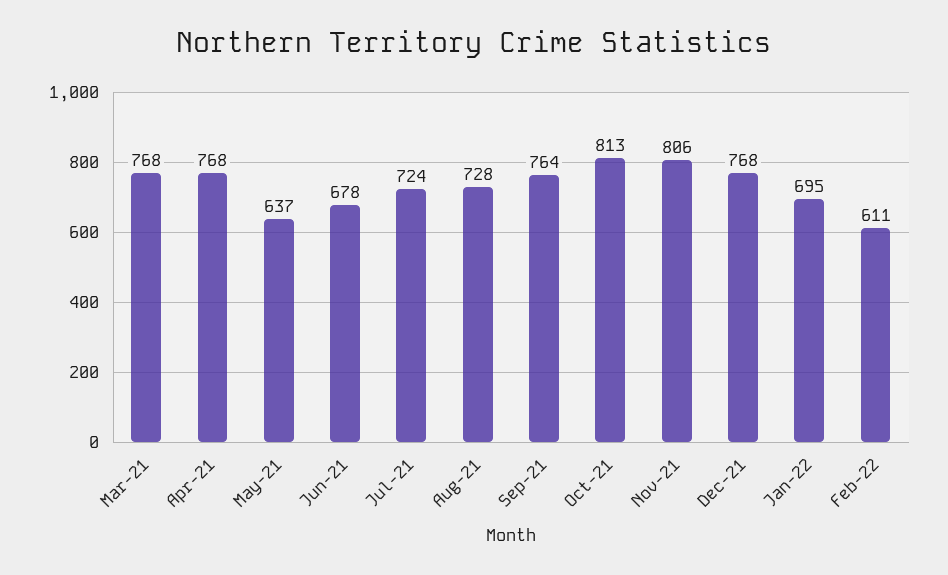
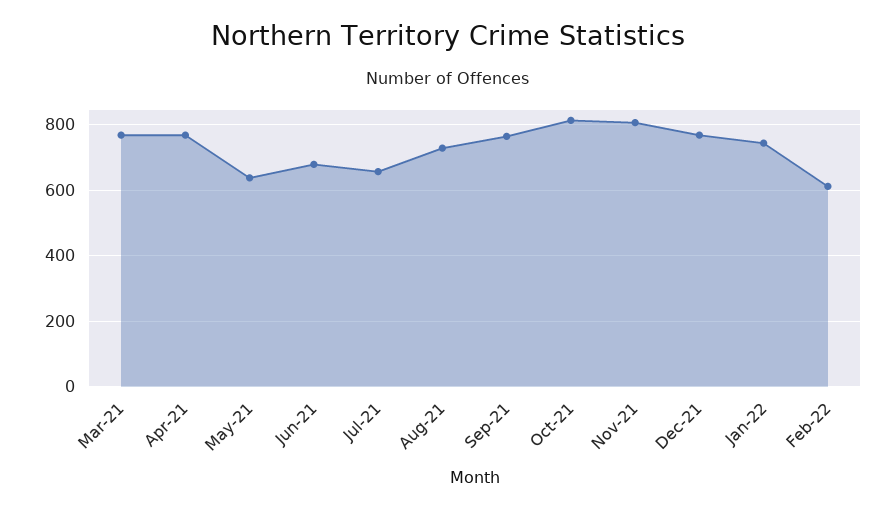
  {
    "Mar-21": 768,
    "Apr-21": 768,
    "May-21": 637,
    "Jun-21": 678,
-   "Jul-21": 724,
+   "Jul-21": 660,
    "Aug-21": 728,
    "Sep-21": 764,
    "Oct-21": 813,
    "Nov-21": 806,
    "Dec-21": 768,
-   "Jan-22": 695,
+   "Jan-22": 740,
    "Feb-22": 611
  }

